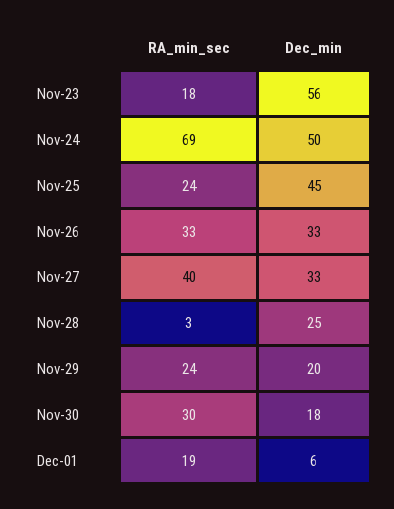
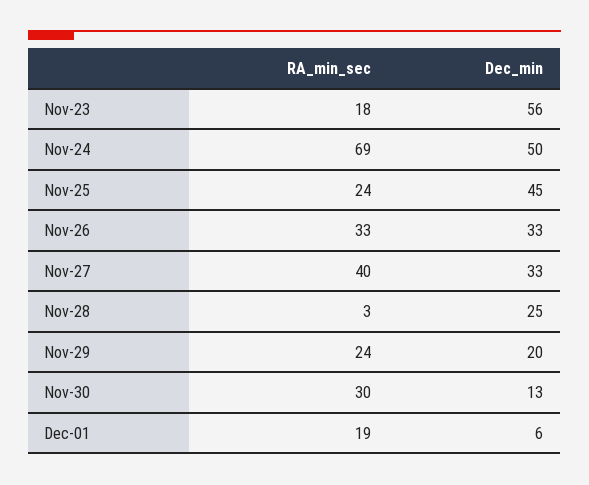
  {
    "RA_min_sec": {
      "Nov-23": 18,
      "Nov-24": 69,
      "Nov-25": 24,
      "Nov-26": 33,
      "Nov-27": 40,
      "Nov-28": 3,
      "Nov-29": 24,
      "Nov-30": 30,
      "Dec-01": 19
    },
    "Dec_min": {
      "Nov-23": 56,
      "Nov-24": 50,
      "Nov-25": 45,
      "Nov-26": 33,
      "Nov-27": 33,
      "Nov-28": 25,
      "Nov-29": 20,
-     "Nov-30": 18,
+     "Nov-30": 13,
      "Dec-01": 6
    }
  }

